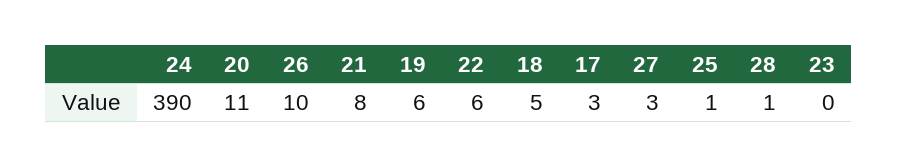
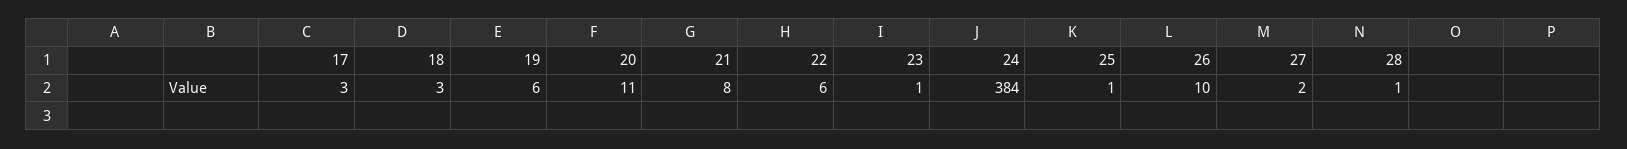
  {
-   "24": 390,
+   "24": 384,
    "20": 11,
    "26": 10,
    "21": 8,
    "19": 6,
    "22": 6,
-   "18": 5,
+   "18": 3,
    "17": 3,
-   "27": 3,
+   "27": 2,
    "25": 1,
    "28": 1,
-   "23": 0
+   "23": 1
  }

